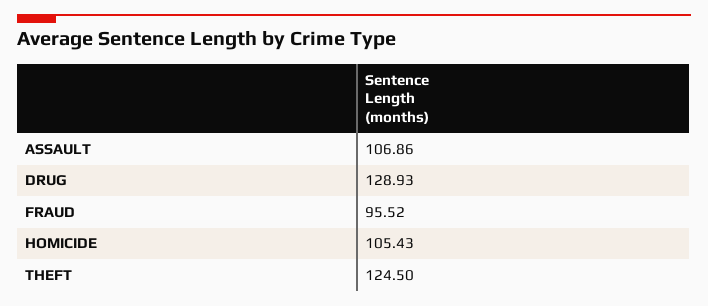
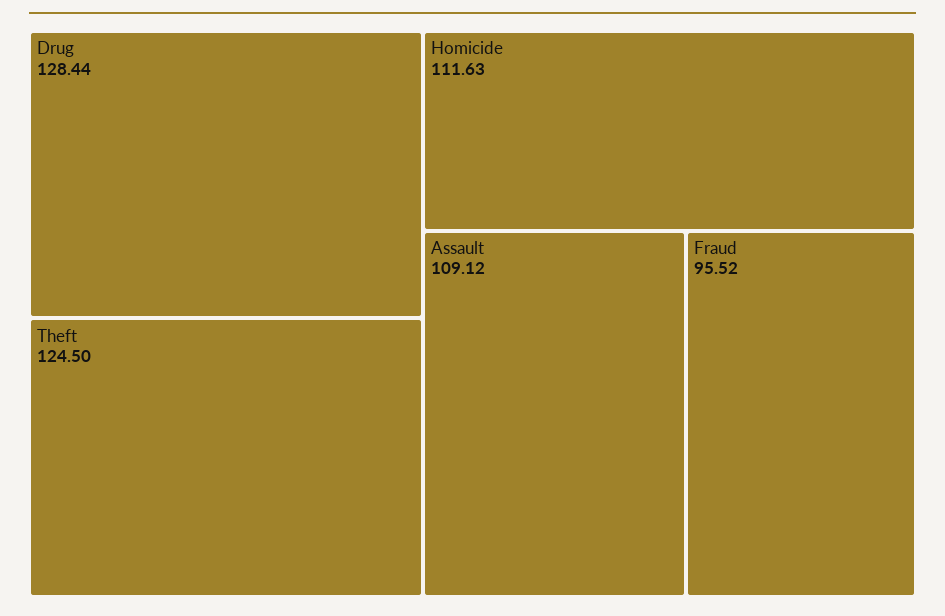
  {
-   "ASSAULT": 106.86,
+   "ASSAULT": 109.12,
-   "DRUG": 128.93,
+   "DRUG": 128.44,
    "FRAUD": 95.52,
-   "HOMICIDE": 105.43,
+   "HOMICIDE": 111.63,
    "THEFT": 124.5
  }

